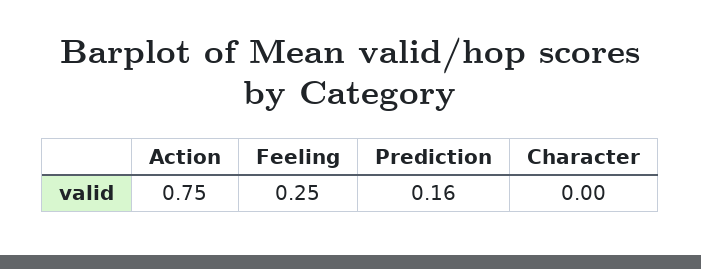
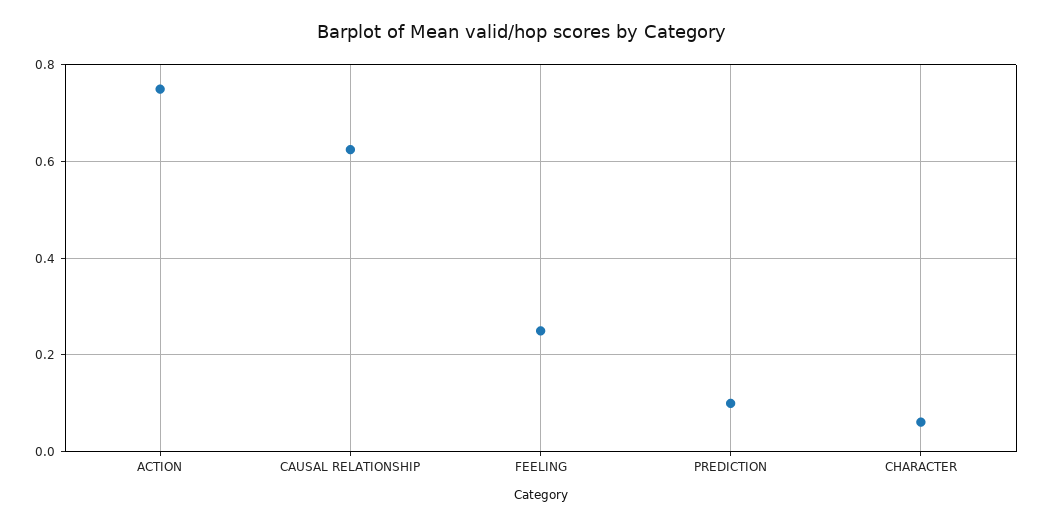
  {
    "Action": 0.75,
    "Feeling": 0.25,
-   "Prediction": 0.16,
+   "Prediction": 0.1,
-   "Character": 0
+   "Character": 0.06,
+   "CAUSAL RELATIONSHIP": 0.62
  }

